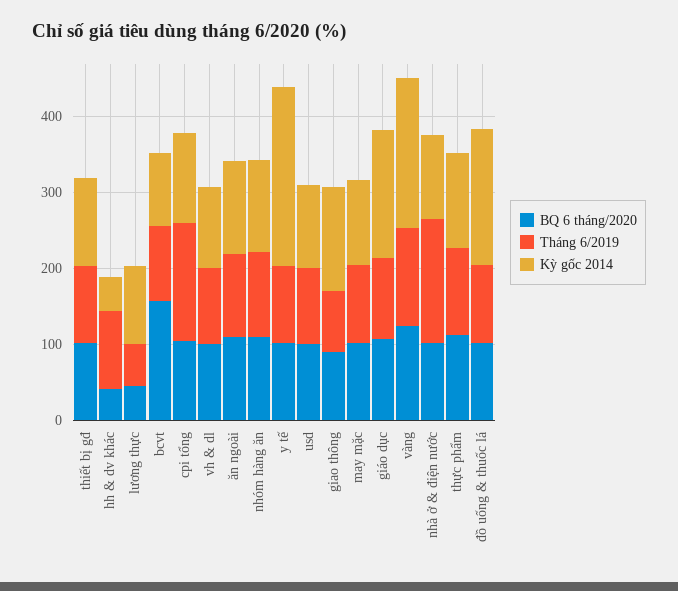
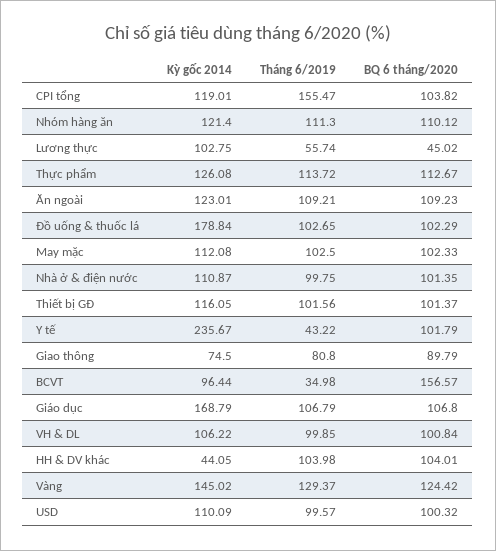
  {
    "BQ 6 tháng/2020": {
      "thiết bị gđ": 101.37,
-     "hh & dv khác": 40,
+     "hh & dv khác": 104.01,
      "lương thực": 45.02,
      "bcvt": 156.57,
      "cpi tổng": 103.82,
      "vh & dl": 100.84,
      "ăn ngoài": 109.23,
      "nhóm hàng ăn": 110.12,
      "y tế": 101.79,
      "usd": 100.32,
      "giao thông": 89.79,
      "may mặc": 102.33,
      "giáo dục": 106.8,
      "vàng": 124.42,
      "nhà ở & điện nước": 101.35,
      "thực phẩm": 112.67,
      "đồ uống & thuốc lá": 102.29
    },
    "Tháng 6/2019": {
      "thiết bị gđ": 101.56,
      "hh & dv khác": 103.98,
      "lương thực": 55.74,
-     "bcvt": 100,
+     "bcvt": 34.98,
      "cpi tổng": 155.47,
      "vh & dl": 99.85,
      "ăn ngoài": 109.21,
      "nhóm hàng ăn": 111.3,
-     "y tế": 100,
+     "y tế": 43.22,
      "usd": 99.57,
      "giao thông": 80.8,
      "may mặc": 102.5,
      "giáo dục": 106.79,
      "vàng": 129.37,
-     "nhà ở & điện nước": 160,
+     "nhà ở & điện nước": 99.75,
      "thực phẩm": 113.72,
      "đồ uống & thuốc lá": 102.65
    },
    "Kỳ gốc 2014": {
      "thiết bị gđ": 116.05,
      "hh & dv khác": 44.05,
      "lương thực": 102.75,
      "bcvt": 96.44,
      "cpi tổng": 119.01,
      "vh & dl": 106.22,
      "ăn ngoài": 123.01,
      "nhóm hàng ăn": 121.4,
      "y tế": 235.67,
      "usd": 110.09,
-     "giao thông": 140,
+     "giao thông": 74.5,
      "may mặc": 112.08,
      "giáo dục": 168.79,
-     "vàng": 200,
+     "vàng": 145.02,
      "nhà ở & điện nước": 110.87,
      "thực phẩm": 126.08,
      "đồ uống & thuốc lá": 178.84
    }
  }

